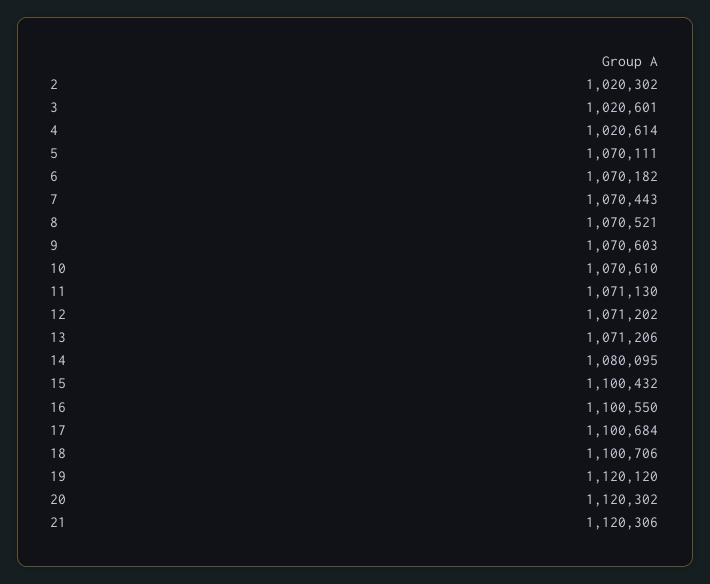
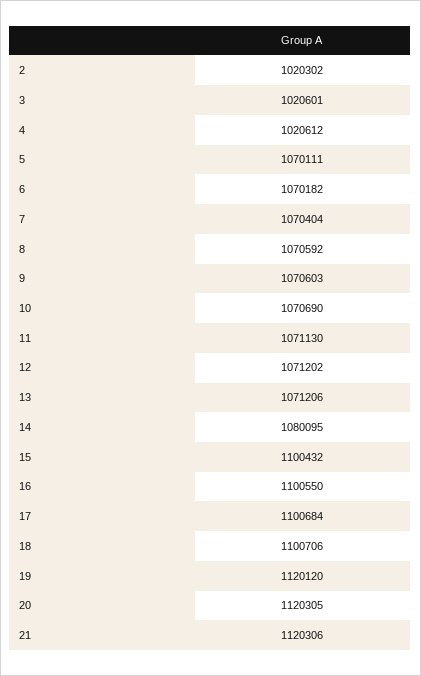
  {
    "2": 1020302,
    "3": 1020601,
-   "4": 1020614,
+   "4": 1020612,
    "5": 1070111,
    "6": 1070182,
-   "7": 1070443,
+   "7": 1070404,
-   "8": 1070521,
+   "8": 1070592,
    "9": 1070603,
-   "10": 1070610,
+   "10": 1070690,
    "11": 1071130,
    "12": 1071202,
    "13": 1071206,
    "14": 1080095,
    "15": 1100432,
    "16": 1100550,
    "17": 1100684,
    "18": 1100706,
    "19": 1120120,
-   "20": 1120302,
+   "20": 1120305,
    "21": 1120306
  }

